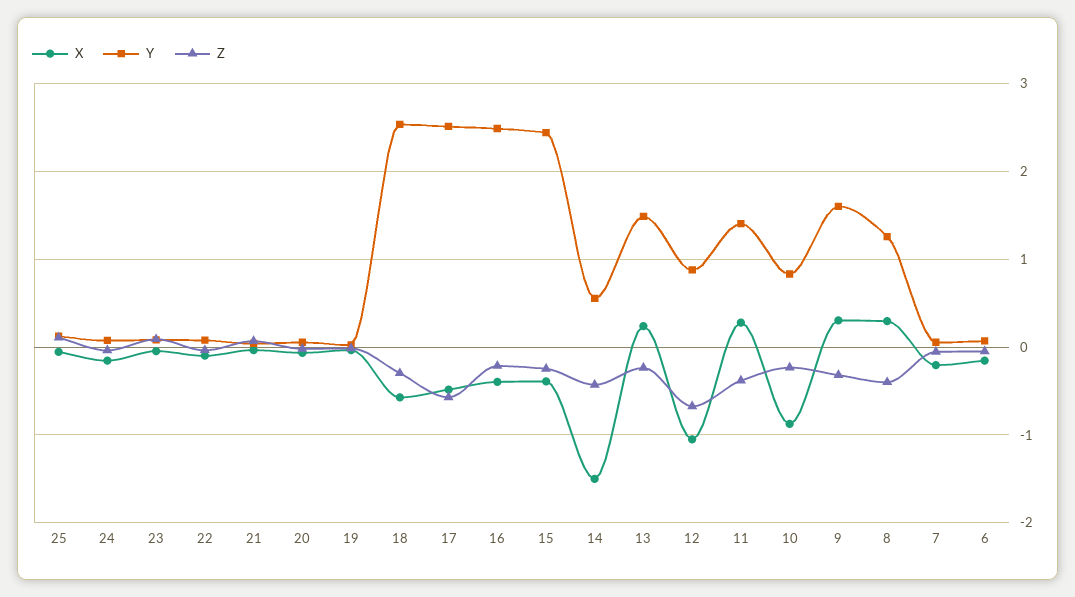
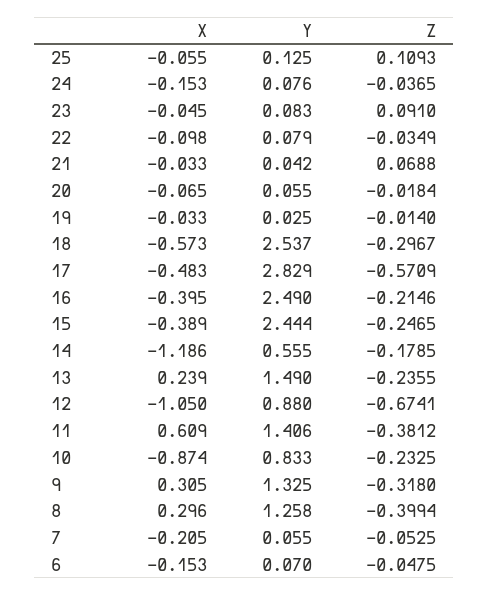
  {
    "X": {
      "25": -0.055,
      "24": -0.153,
      "23": -0.045,
      "22": -0.098,
      "21": -0.033,
      "20": -0.065,
      "19": -0.033,
      "18": -0.573,
      "17": -0.483,
      "16": -0.395,
      "15": -0.389,
-     "14": -1.5,
+     "14": -1.186,
      "13": 0.239,
      "12": -1.05,
-     "11": 0.3,
+     "11": 0.609,
      "10": -0.874,
      "9": 0.305,
      "8": 0.296,
      "7": -0.205,
      "6": -0.153
    },
    "Y": {
      "25": 0.125,
      "24": 0.076,
      "23": 0.083,
      "22": 0.079,
      "21": 0.042,
      "20": 0.055,
      "19": 0.025,
      "18": 2.537,
-     "17": 2.5,
+     "17": 2.829,
      "16": 2.49,
      "15": 2.444,
      "14": 0.555,
      "13": 1.49,
      "12": 0.88,
      "11": 1.406,
      "10": 0.833,
-     "9": 1.6,
+     "9": 1.325,
      "8": 1.258,
      "7": 0.055,
      "6": 0.07
    },
    "Z": {
      "25": 0.1093,
      "24": -0.0365,
      "23": 0.091,
      "22": -0.0349,
      "21": 0.0688,
      "20": -0.0184,
      "19": -0.014,
      "18": -0.2967,
      "17": -0.5709,
      "16": -0.2146,
      "15": -0.2465,
-     "14": -0.4,
+     "14": -0.1785,
      "13": -0.2355,
      "12": -0.6741,
      "11": -0.3812,
      "10": -0.2325,
      "9": -0.318,
      "8": -0.3994,
      "7": -0.0525,
      "6": -0.0475
    }
  }

